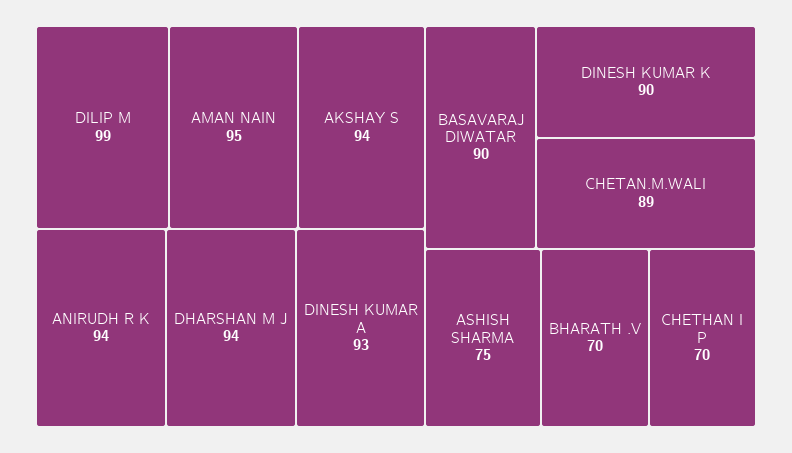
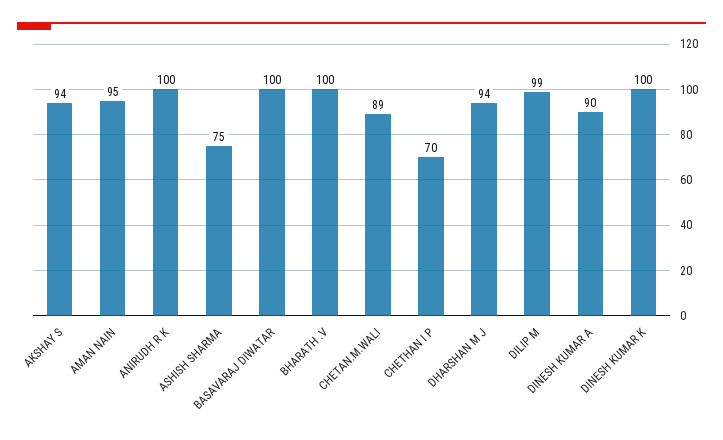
  {
    "DILIP M": 99,
    "AMAN NAIN": 95,
    "AKSHAY S": 94,
-   "ANIRUDH R K": 94,
+   "ANIRUDH R K": 100,
    "DHARSHAN M J": 94,
-   "DINESH KUMAR A": 93,
+   "DINESH KUMAR A": 90,
-   "BASAVARAJ DIWATAR": 90,
+   "BASAVARAJ DIWATAR": 100,
-   "DINESH KUMAR K": 90,
+   "DINESH KUMAR K": 100,
    "CHETAN.M.WALI": 89,
    "ASHISH SHARMA": 75,
-   "BHARATH .V": 70,
+   "BHARATH .V": 100,
    "CHETHAN I P": 70
  }

